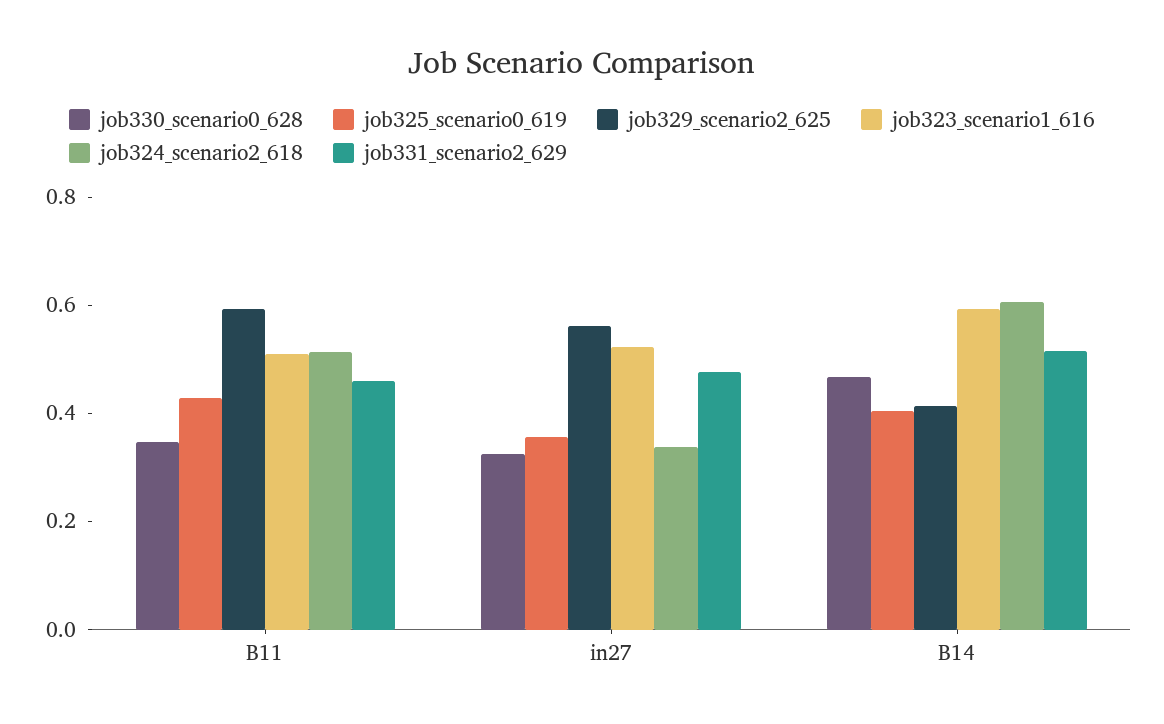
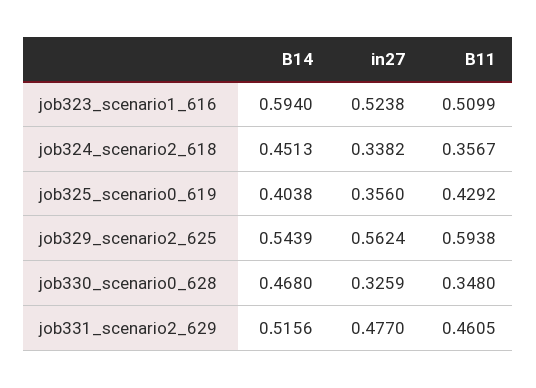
  {
    "job330_scenario0_628": {
      "B11": 0.348,
      "in27": 0.3259,
      "B14": 0.468
    },
    "job325_scenario0_619": {
      "B11": 0.4292,
      "in27": 0.356,
      "B14": 0.4038
    },
    "job329_scenario2_625": {
      "B11": 0.5938,
      "in27": 0.5624,
-     "B14": 0.4
+     "B14": 0.5439
    },
    "job323_scenario1_616": {
      "B11": 0.5099,
      "in27": 0.5238,
      "B14": 0.594
    },
    "job324_scenario2_618": {
-     "B11": 0.5,
+     "B11": 0.3567,
      "in27": 0.3382,
-     "B14": 0.6
+     "B14": 0.4513
    },
    "job331_scenario2_629": {
      "B11": 0.4605,
      "in27": 0.477,
      "B14": 0.5156
    }
  }

